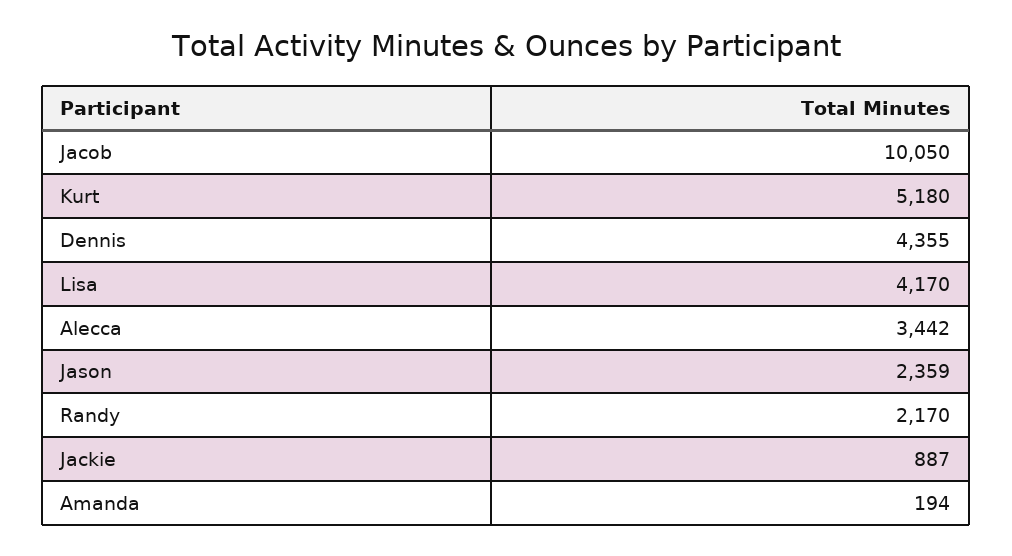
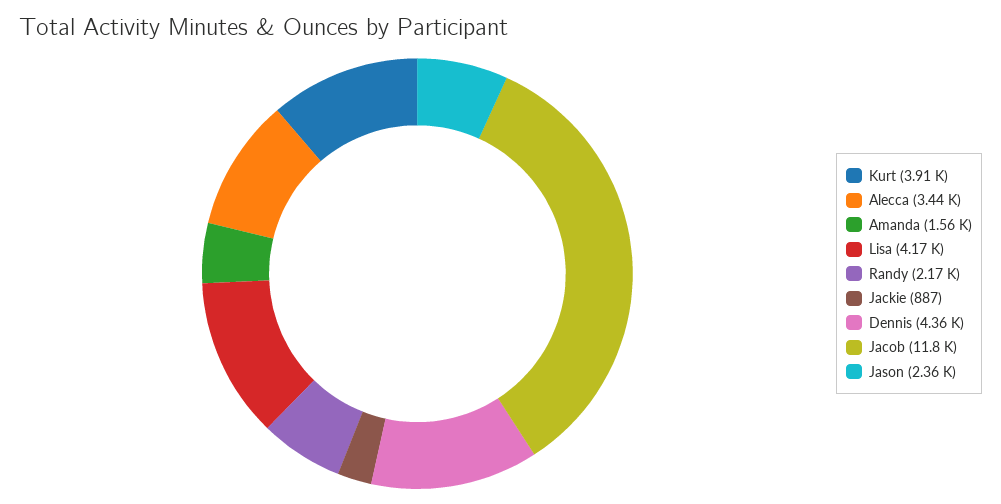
  {
-   "Jacob": 10050,
+   "Jacob": 11800,
-   "Kurt": 5180,
+   "Kurt": 3910,
    "Dennis": 4355,
    "Lisa": 4170,
    "Alecca": 3442,
    "Jason": 2359,
    "Randy": 2170,
    "Jackie": 887,
-   "Amanda": 194
+   "Amanda": 1560
  }

